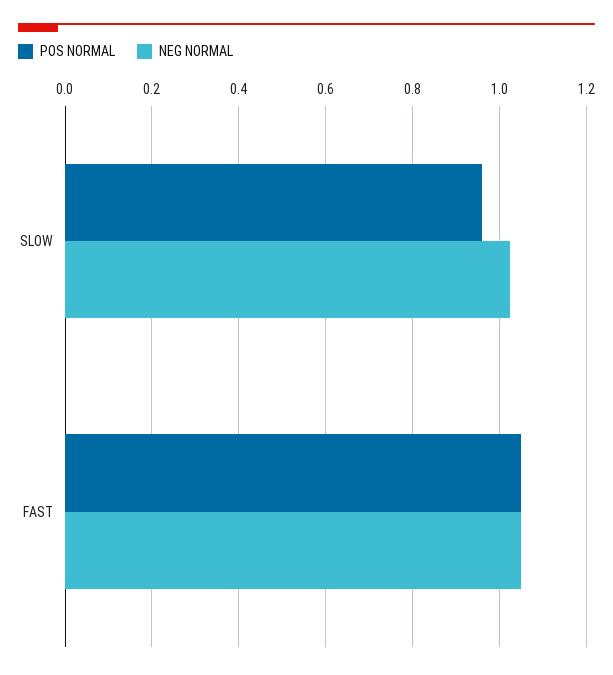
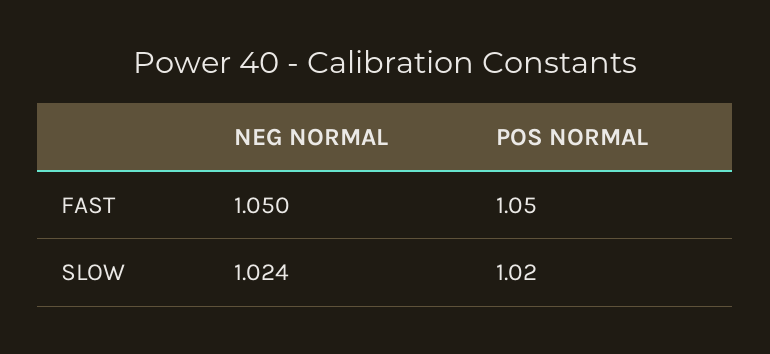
  {
    "POS NORMAL": {
-     "SLOW": 0.96,
+     "SLOW": 1.02,
      "FAST": 1.05
    },
    "NEG NORMAL": {
      "SLOW": 1.024,
      "FAST": 1.05
    }
  }

